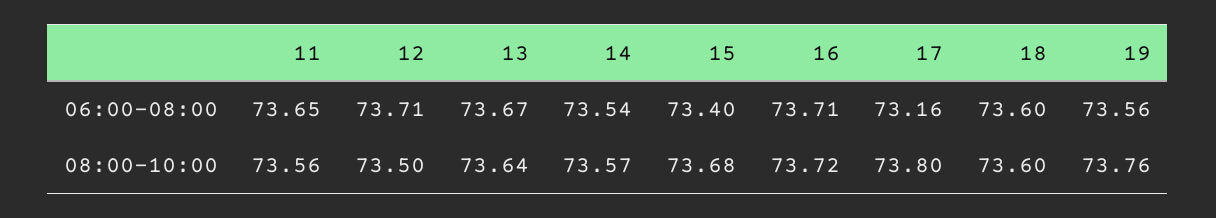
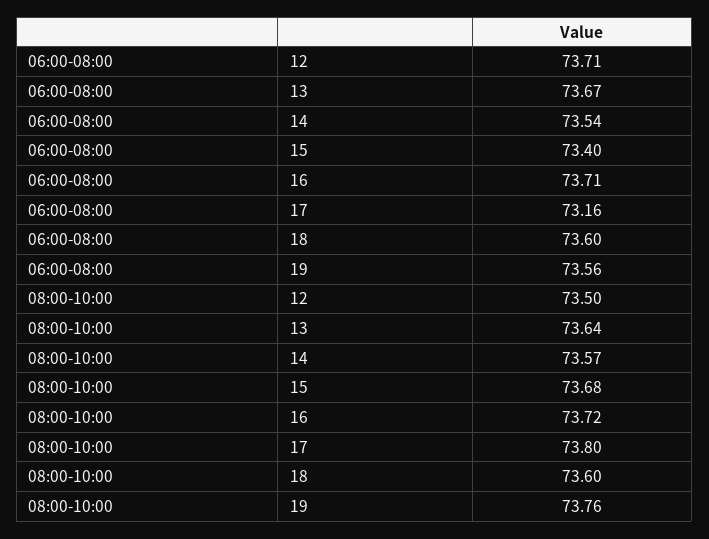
  {
-   "11": {
-     "06:00-08:00": 73.65,
-     "08:00-10:00": 73.56
-   },
    "12": {
      "06:00-08:00": 73.71,
      "08:00-10:00": 73.5
    },
    "13": {
      "06:00-08:00": 73.67,
      "08:00-10:00": 73.64
    },
    "14": {
      "06:00-08:00": 73.54,
      "08:00-10:00": 73.57
    },
    "15": {
      "06:00-08:00": 73.4,
      "08:00-10:00": 73.68
    },
    "16": {
      "06:00-08:00": 73.71,
      "08:00-10:00": 73.72
    },
    "17": {
      "06:00-08:00": 73.16,
      "08:00-10:00": 73.8
    },
    "18": {
      "06:00-08:00": 73.6,
      "08:00-10:00": 73.6
    },
    "19": {
      "06:00-08:00": 73.56,
      "08:00-10:00": 73.76
    }
  }

